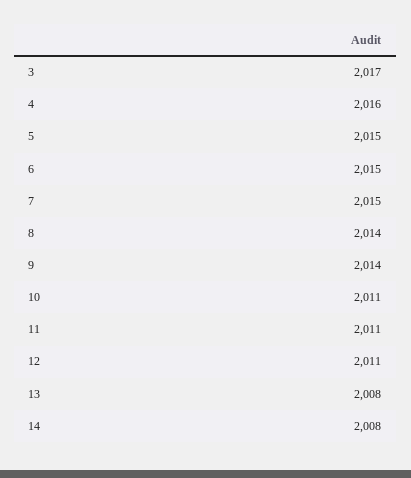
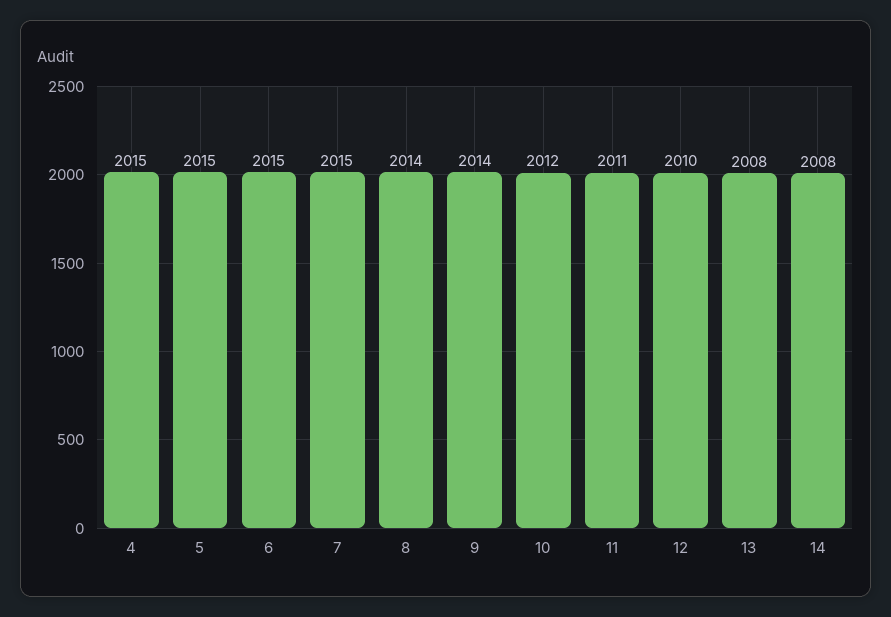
  {
-   "3": 2017,
-   "4": 2016,
+   "4": 2015,
    "5": 2015,
    "6": 2015,
    "7": 2015,
    "8": 2014,
    "9": 2014,
-   "10": 2011,
+   "10": 2012,
    "11": 2011,
-   "12": 2011,
+   "12": 2010,
    "13": 2008,
    "14": 2008
  }

